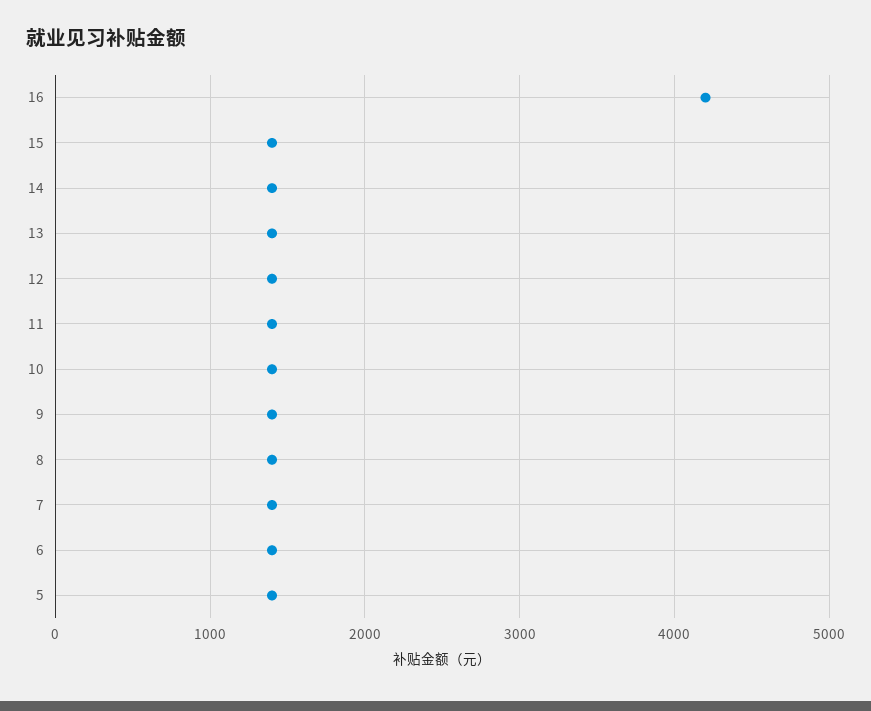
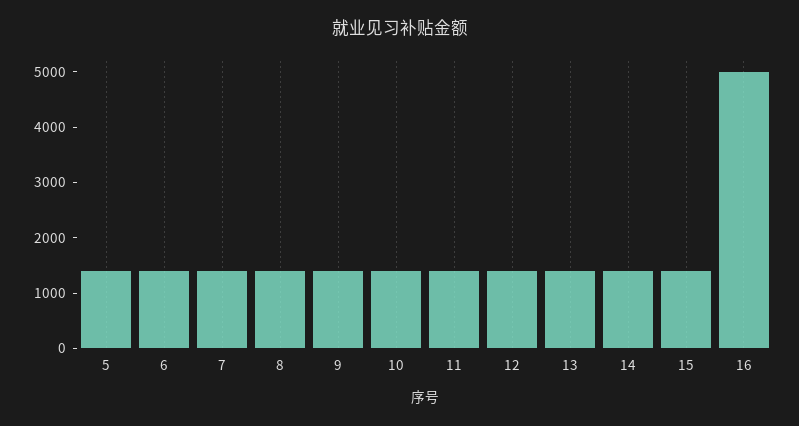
  {
-   "16": 4200,
+   "16": 5000,
    "15": 1400,
    "14": 1400,
    "13": 1400,
    "12": 1400,
    "11": 1400,
    "10": 1400,
    "9": 1400,
    "8": 1400,
    "7": 1400,
    "6": 1400,
    "5": 1400
  }

